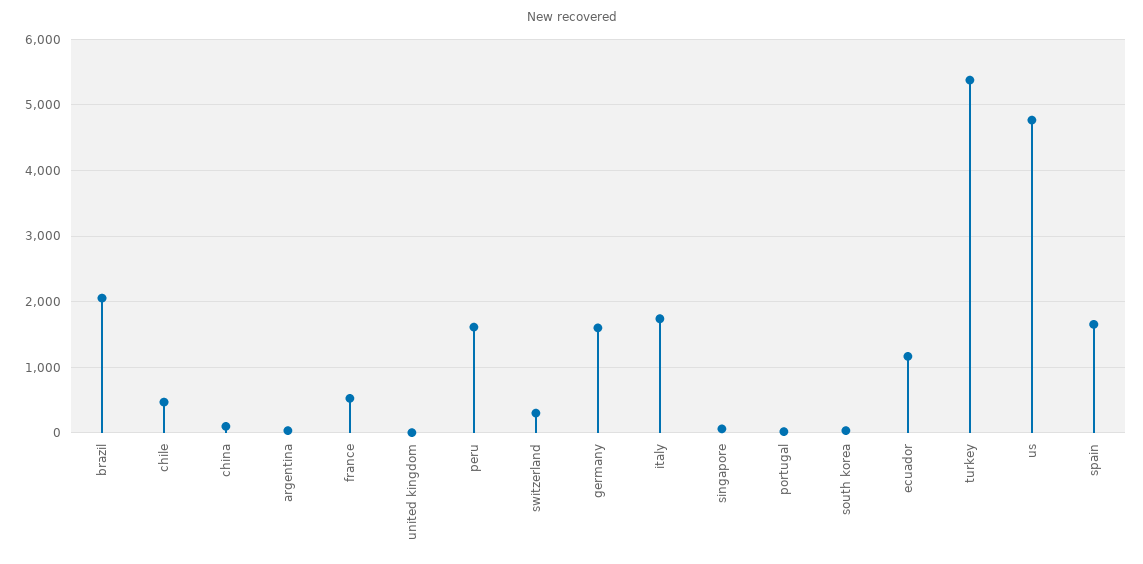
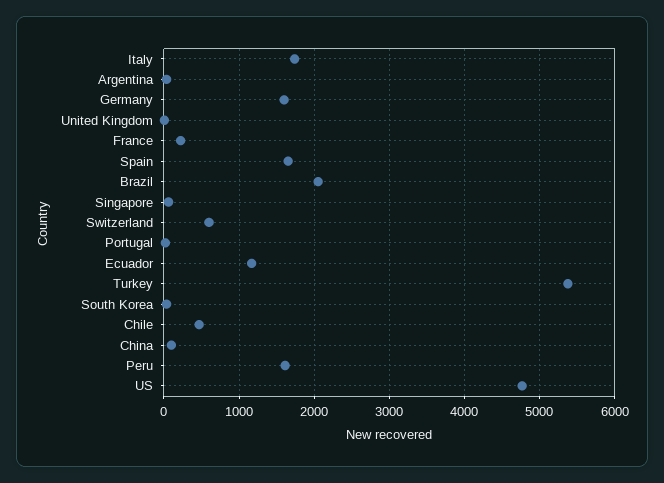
  {
    "brazil": 2100,
    "chile": 500,
    "china": 100,
    "argentina": 0,
-   "france": 500,
+   "france": 200,
    "united kingdom": 0,
    "peru": 1600,
-   "switzerland": 300,
+   "switzerland": 600,
    "germany": 1600,
    "italy": 1700,
    "singapore": 100,
    "portugal": 0,
    "south korea": 0,
    "ecuador": 1200,
    "turkey": 5400,
    "us": 4800,
    "spain": 1700
  }

